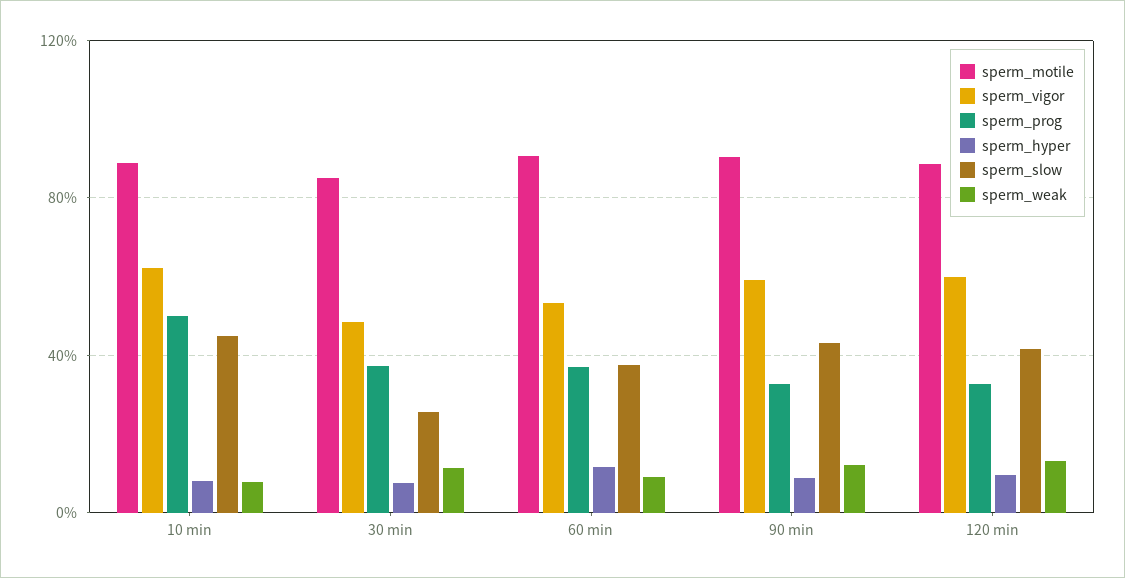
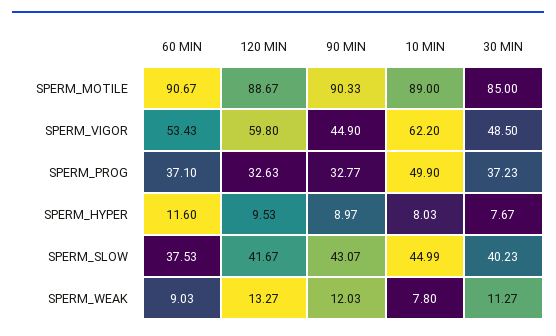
  {
    "sperm_motile": {
      "10 min": 89,
      "30 min": 85,
      "60 min": 90.67,
      "90 min": 90.33,
      "120 min": 88.67
    },
    "sperm_vigor": {
      "10 min": 62.2,
      "30 min": 48.5,
      "60 min": 53.43,
-     "90 min": 60,
+     "90 min": 44.9,
      "120 min": 59.8
    },
    "sperm_prog": {
      "10 min": 49.9,
      "30 min": 37.23,
      "60 min": 37.1,
      "90 min": 32.77,
      "120 min": 32.63
    },
    "sperm_hyper": {
      "10 min": 8.03,
      "30 min": 7.67,
      "60 min": 11.6,
      "90 min": 8.97,
      "120 min": 9.53
    },
    "sperm_slow": {
      "10 min": 44.99,
-     "30 min": 25,
+     "30 min": 40.23,
      "60 min": 37.53,
      "90 min": 43.07,
      "120 min": 41.67
    },
    "sperm_weak": {
      "10 min": 7.8,
      "30 min": 11.27,
      "60 min": 9.03,
      "90 min": 12.03,
      "120 min": 13.27
    }
  }

